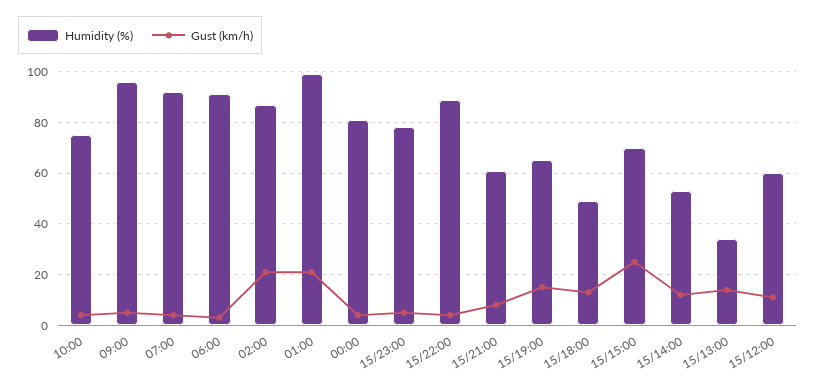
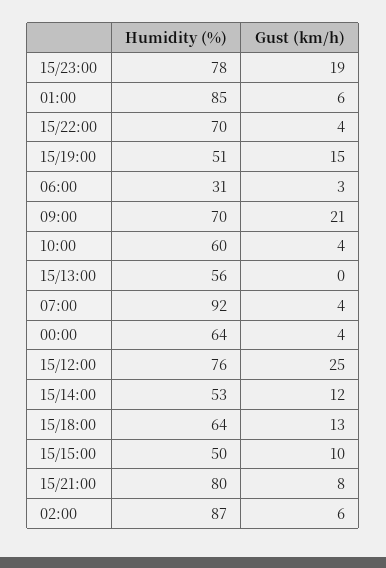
  {
    "Humidity (%)": {
-     "10:00": 75,
+     "10:00": 60,
-     "09:00": 95,
+     "09:00": 70,
      "07:00": 92,
-     "06:00": 90,
+     "06:00": 31,
      "02:00": 87,
-     "01:00": 100,
+     "01:00": 85,
-     "00:00": 80,
+     "00:00": 64,
      "15/23:00": 78,
-     "15/22:00": 90,
+     "15/22:00": 70,
-     "15/21:00": 60,
+     "15/21:00": 80,
-     "15/19:00": 65,
+     "15/19:00": 51,
-     "15/18:00": 50,
+     "15/18:00": 64,
-     "15/15:00": 70,
+     "15/15:00": 50,
      "15/14:00": 53,
-     "15/13:00": 35,
+     "15/13:00": 56,
-     "15/12:00": 60
+     "15/12:00": 76
    },
    "Gust (km/h)": {
      "10:00": 4,
-     "09:00": 5,
+     "09:00": 21,
      "07:00": 4,
      "06:00": 3,
-     "02:00": 20,
+     "02:00": 6,
-     "01:00": 20,
+     "01:00": 6,
      "00:00": 4,
-     "15/23:00": 5,
+     "15/23:00": 19,
      "15/22:00": 4,
      "15/21:00": 8,
      "15/19:00": 15,
      "15/18:00": 13,
-     "15/15:00": 25,
+     "15/15:00": 10,
      "15/14:00": 12,
-     "15/13:00": 15,
+     "15/13:00": 0,
-     "15/12:00": 10
+     "15/12:00": 25
    }
  }

